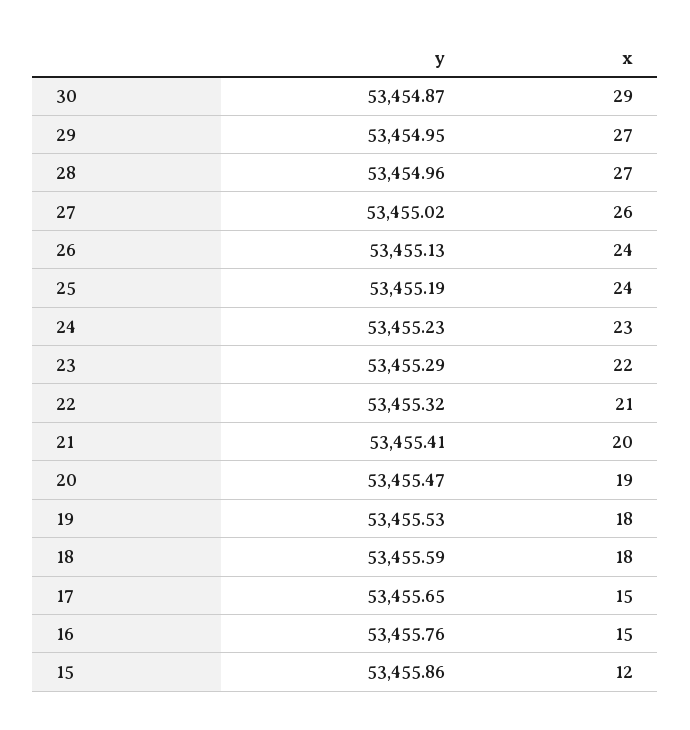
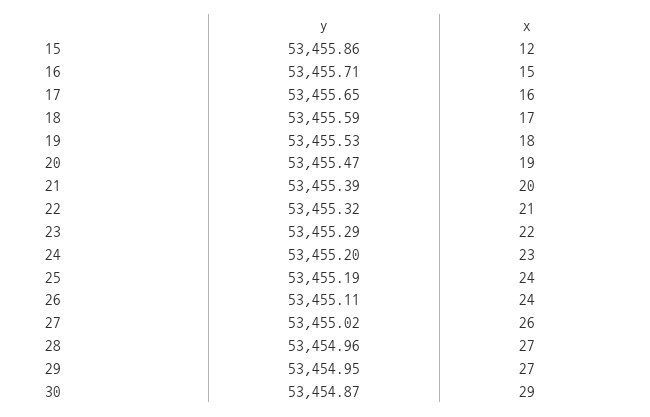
  {
    "y": {
      "30": 53454.87,
      "29": 53454.95,
      "28": 53454.96,
      "27": 53455.02,
-     "26": 53455.13,
+     "26": 53455.11,
      "25": 53455.19,
-     "24": 53455.23,
+     "24": 53455.2,
      "23": 53455.29,
      "22": 53455.32,
-     "21": 53455.41,
+     "21": 53455.39,
      "20": 53455.47,
      "19": 53455.53,
      "18": 53455.59,
      "17": 53455.65,
-     "16": 53455.76,
+     "16": 53455.71,
      "15": 53455.86
    },
    "x": {
      "30": 29,
      "29": 27,
      "28": 27,
      "27": 26,
      "26": 24,
      "25": 24,
      "24": 23,
      "23": 22,
      "22": 21,
      "21": 20,
      "20": 19,
      "19": 18,
-     "18": 18,
+     "18": 17,
-     "17": 15,
+     "17": 16,
      "16": 15,
      "15": 12
    }
  }

